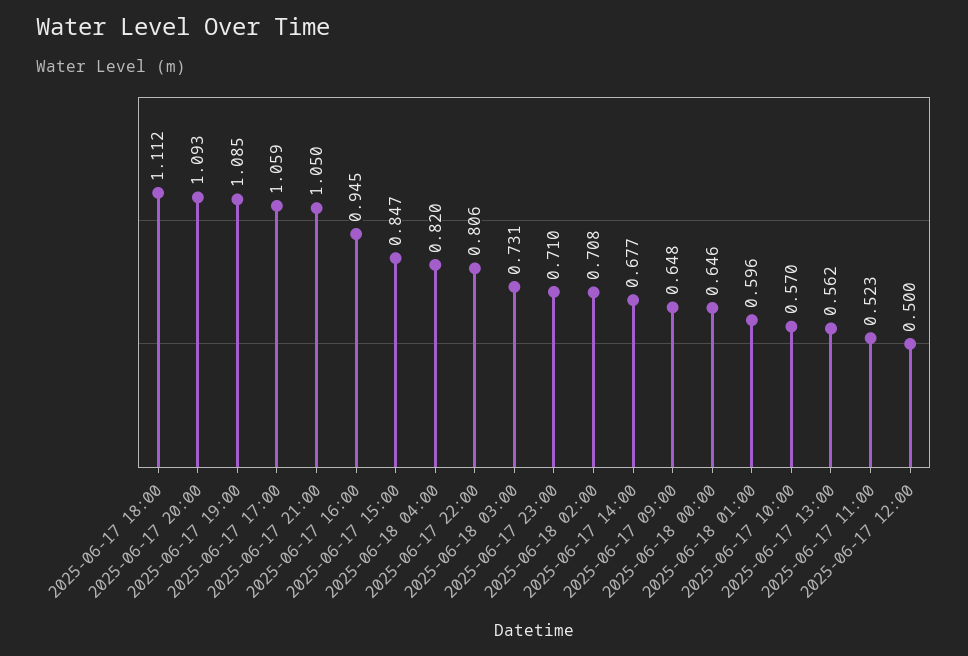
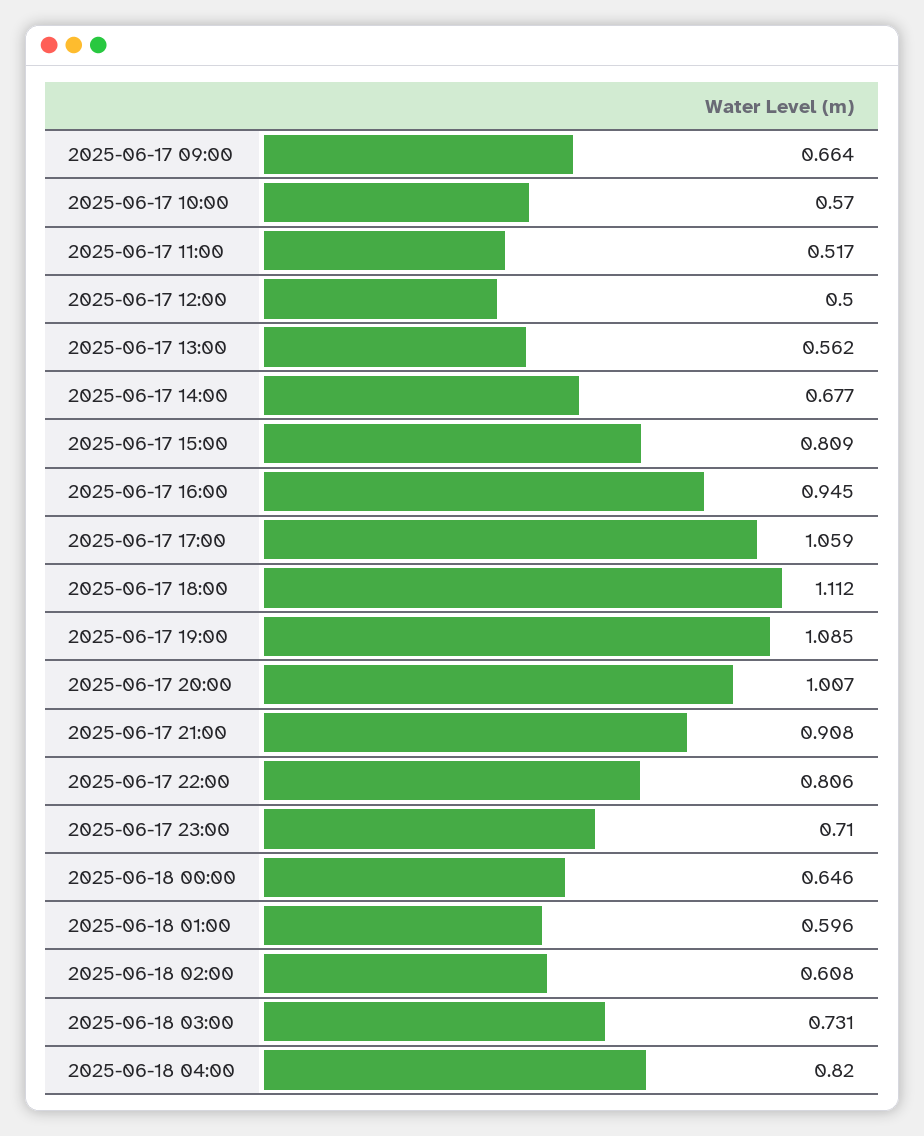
  {
    "2025-06-17 18:00": 1.112,
-   "2025-06-17 20:00": 1.093,
+   "2025-06-17 20:00": 1.007,
    "2025-06-17 19:00": 1.085,
    "2025-06-17 17:00": 1.059,
-   "2025-06-17 21:00": 1.05,
+   "2025-06-17 21:00": 0.908,
    "2025-06-17 16:00": 0.945,
-   "2025-06-17 15:00": 0.847,
+   "2025-06-17 15:00": 0.809,
    "2025-06-18 04:00": 0.82,
    "2025-06-17 22:00": 0.806,
    "2025-06-18 03:00": 0.731,
    "2025-06-17 23:00": 0.71,
-   "2025-06-18 02:00": 0.708,
+   "2025-06-18 02:00": 0.608,
    "2025-06-17 14:00": 0.677,
-   "2025-06-17 09:00": 0.648,
+   "2025-06-17 09:00": 0.664,
    "2025-06-18 00:00": 0.646,
    "2025-06-18 01:00": 0.596,
    "2025-06-17 10:00": 0.57,
    "2025-06-17 13:00": 0.562,
-   "2025-06-17 11:00": 0.523,
+   "2025-06-17 11:00": 0.517,
    "2025-06-17 12:00": 0.5
  }

